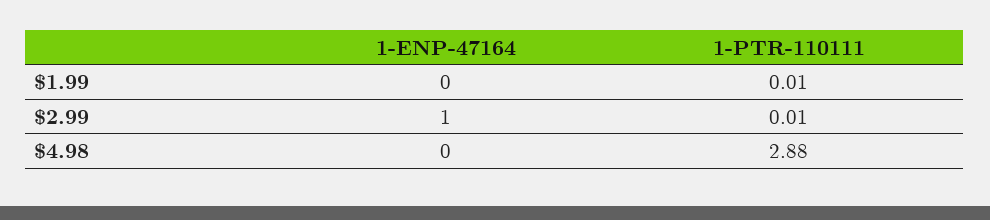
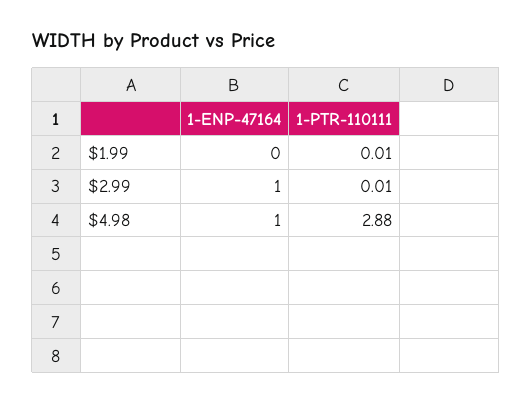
  {
    "1-ENP-47164": {
      "$1.99": 0,
      "$2.99": 1,
-     "$4.98": 0
+     "$4.98": 1
    },
    "1-PTR-110111": {
      "$1.99": 0.01,
      "$2.99": 0.01,
      "$4.98": 2.88
    }
  }

